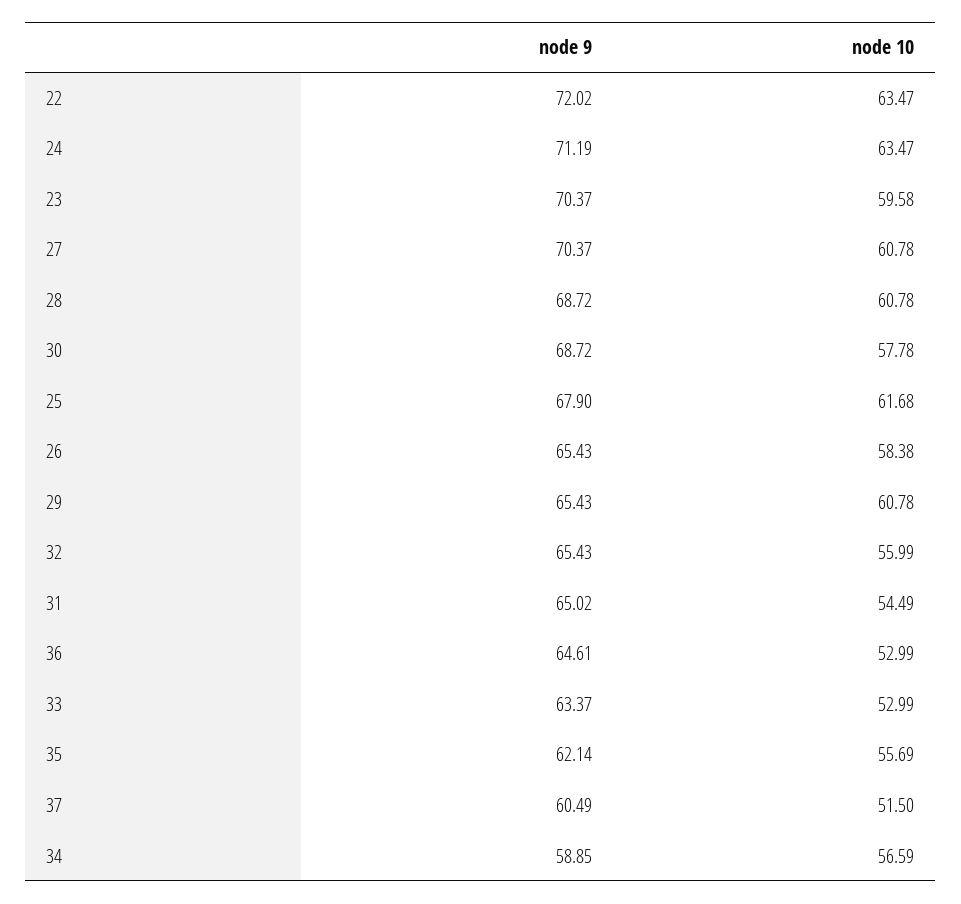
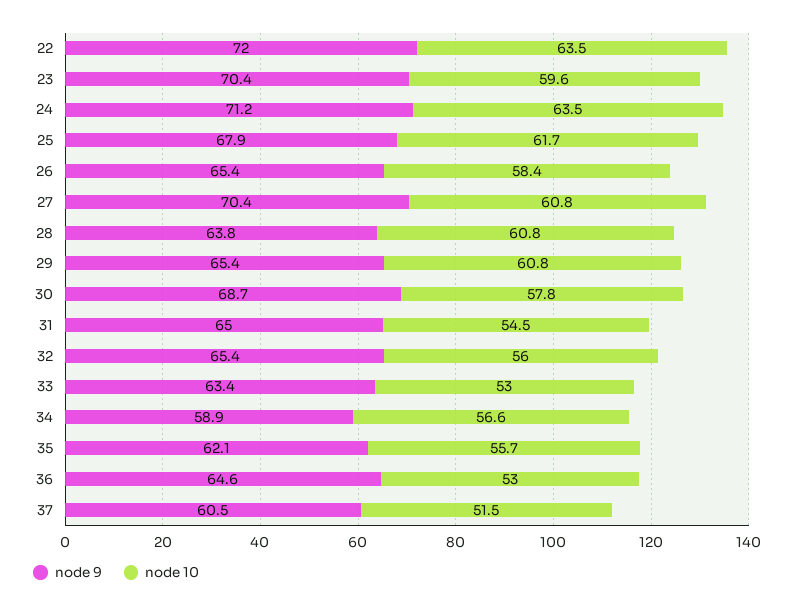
  {
    "node 9": {
      "22": 72.02,
      "24": 71.19,
      "23": 70.37,
      "27": 70.37,
-     "28": 68.72,
+     "28": 63.8,
      "30": 68.72,
      "25": 67.9,
      "26": 65.43,
      "29": 65.43,
      "32": 65.43,
      "31": 65.02,
      "36": 64.61,
      "33": 63.37,
      "35": 62.14,
      "37": 60.49,
      "34": 58.85
    },
    "node 10": {
      "22": 63.47,
      "24": 63.47,
      "23": 59.58,
      "27": 60.78,
      "28": 60.78,
      "30": 57.78,
      "25": 61.68,
      "26": 58.38,
      "29": 60.78,
      "32": 55.99,
      "31": 54.49,
      "36": 52.99,
      "33": 52.99,
      "35": 55.69,
      "37": 51.5,
      "34": 56.59
    }
  }

